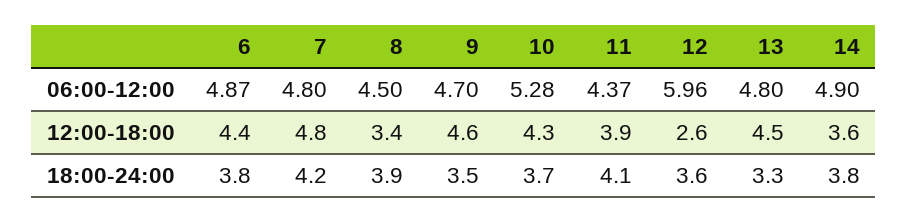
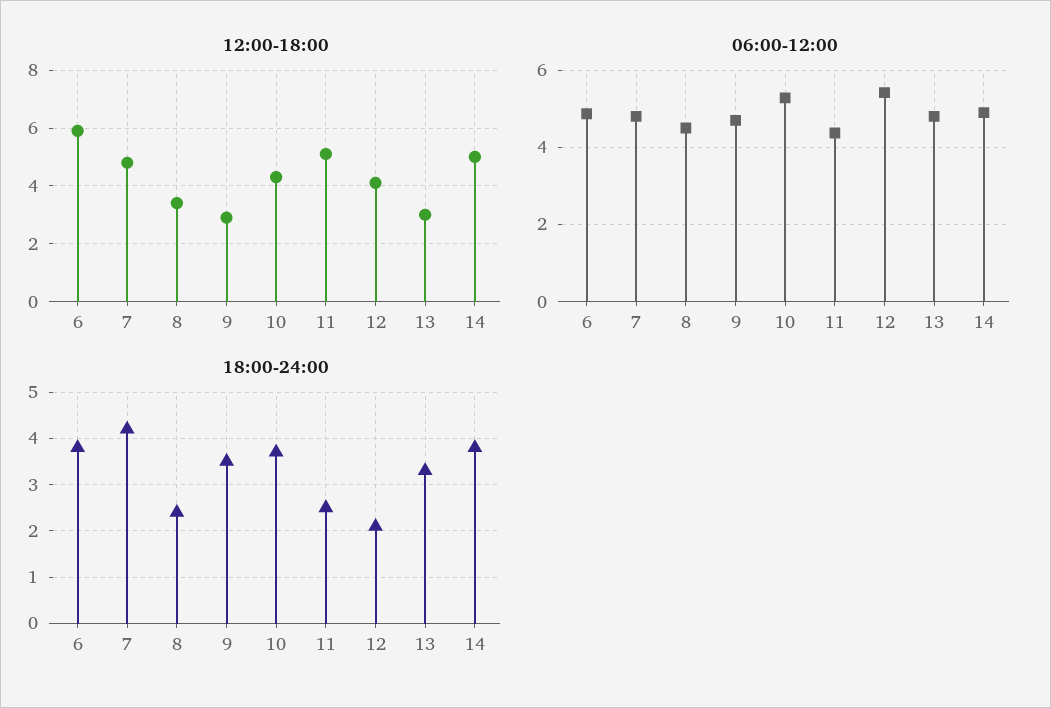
  {
    "06:00-12:00": {
      "6": 4.87,
      "7": 4.8,
      "8": 4.5,
      "9": 4.7,
      "10": 5.28,
      "11": 4.37,
-     "12": 5.96,
+     "12": 5.4,
      "13": 4.8,
      "14": 4.9
    },
    "12:00-18:00": {
-     "6": 4.4,
+     "6": 6,
      "7": 4.8,
      "8": 3.4,
-     "9": 4.6,
+     "9": 3,
      "10": 4.3,
-     "11": 3.9,
+     "11": 5,
-     "12": 2.6,
+     "12": 4,
-     "13": 4.5,
+     "13": 3,
-     "14": 3.6
+     "14": 5
    },
    "18:00-24:00": {
      "6": 3.8,
      "7": 4.2,
-     "8": 3.9,
+     "8": 2.5,
      "9": 3.5,
      "10": 3.7,
-     "11": 4.1,
+     "11": 2.5,
-     "12": 3.6,
+     "12": 2,
      "13": 3.3,
      "14": 3.8
    }
  }

